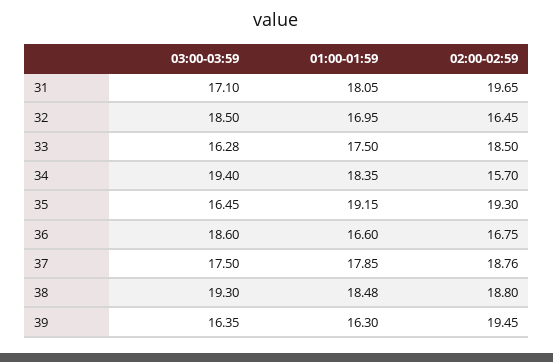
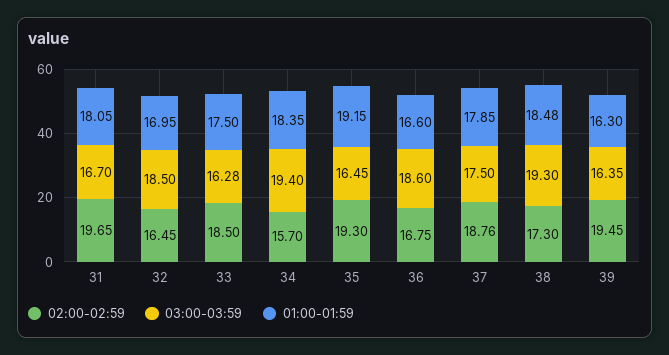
  {
    "03:00-03:59": {
-     "31": 17.1,
+     "31": 16.7,
      "32": 18.5,
      "33": 16.28,
      "34": 19.4,
      "35": 16.45,
      "36": 18.6,
      "37": 17.5,
      "38": 19.3,
      "39": 16.35
    },
    "01:00-01:59": {
      "31": 18.05,
      "32": 16.95,
      "33": 17.5,
      "34": 18.35,
      "35": 19.15,
      "36": 16.6,
      "37": 17.85,
      "38": 18.48,
      "39": 16.3
    },
    "02:00-02:59": {
      "31": 19.65,
      "32": 16.45,
      "33": 18.5,
      "34": 15.7,
      "35": 19.3,
      "36": 16.75,
      "37": 18.76,
-     "38": 18.8,
+     "38": 17.3,
      "39": 19.45
    }
  }

